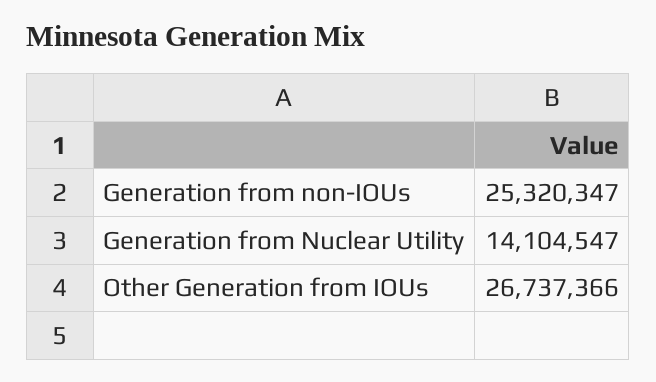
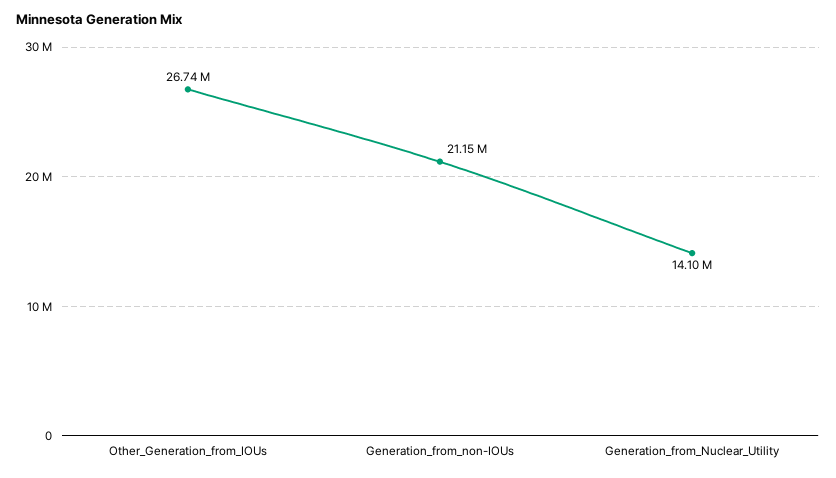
  {
-   "Generation from non-IOUs": 25320347,
+   "Generation from non-IOUs": 21150000,
    "Generation from Nuclear Utility": 14104547,
    "Other Generation from IOUs": 26737366
  }

